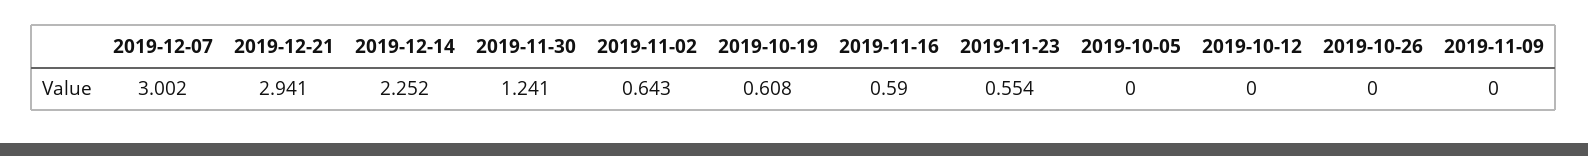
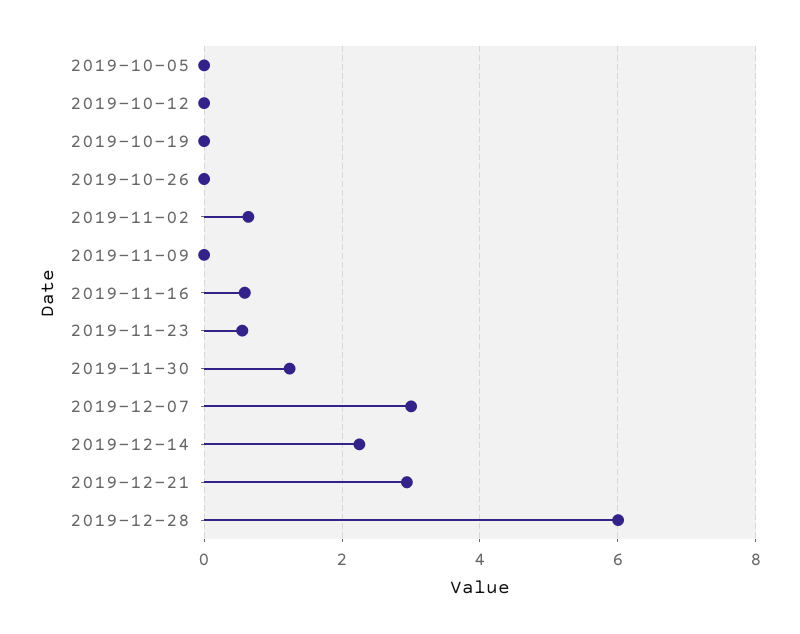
  {
    "2019-12-07": 3.002,
    "2019-12-21": 2.941,
    "2019-12-14": 2.252,
    "2019-11-30": 1.241,
    "2019-11-02": 0.643,
-   "2019-10-19": 0.608,
+   "2019-10-19": 0,
    "2019-11-16": 0.59,
    "2019-11-23": 0.554,
    "2019-10-05": 0,
    "2019-10-12": 0,
    "2019-10-26": 0,
-   "2019-11-09": 0
+   "2019-11-09": 0,
+   "2019-12-28": 6
  }

